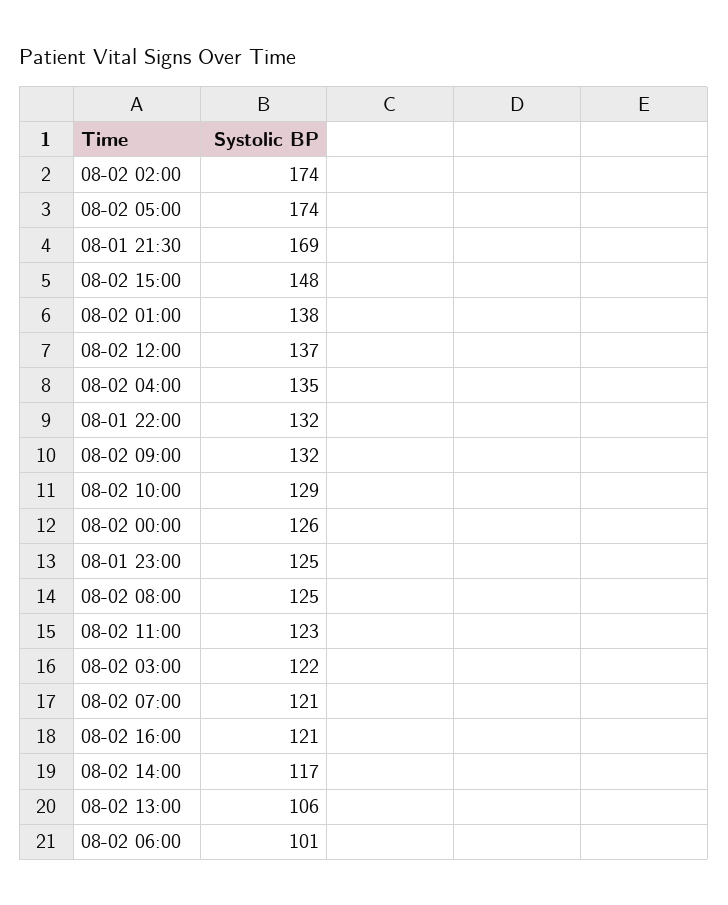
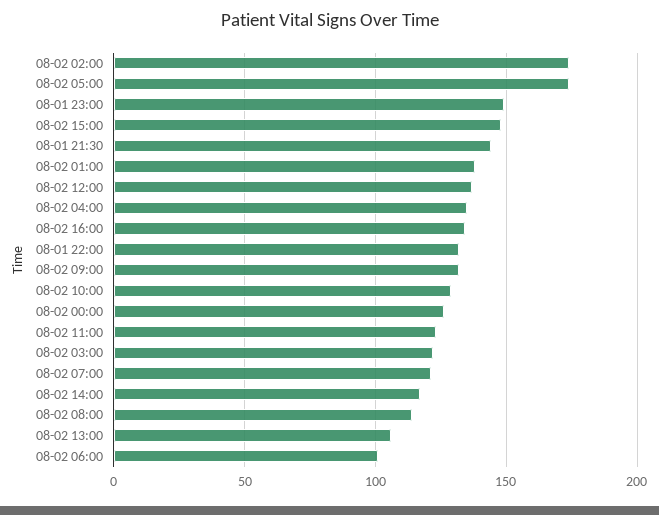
  {
    "08-02 02:00": 174,
    "08-02 05:00": 174,
-   "08-01 21:30": 169,
+   "08-01 21:30": 145,
    "08-02 15:00": 148,
    "08-02 01:00": 138,
    "08-02 12:00": 137,
    "08-02 04:00": 135,
    "08-01 22:00": 132,
    "08-02 09:00": 132,
    "08-02 10:00": 129,
    "08-02 00:00": 126,
-   "08-01 23:00": 125,
+   "08-01 23:00": 150,
-   "08-02 08:00": 125,
+   "08-02 08:00": 115,
    "08-02 11:00": 123,
    "08-02 03:00": 122,
    "08-02 07:00": 121,
-   "08-02 16:00": 121,
+   "08-02 16:00": 135,
    "08-02 14:00": 117,
    "08-02 13:00": 106,
    "08-02 06:00": 101
  }

